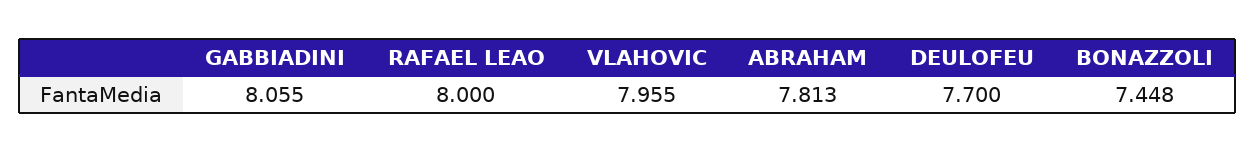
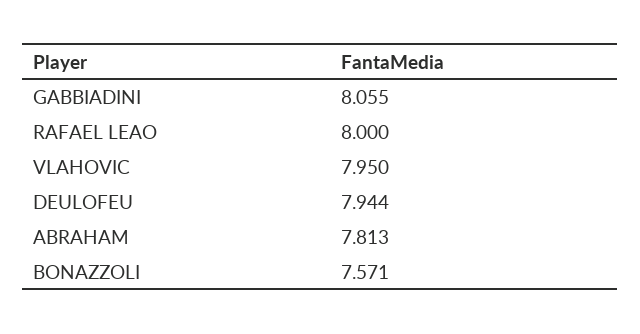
  {
    "GABBIADINI": 8.055,
    "RAFAEL LEAO": 8,
-   "VLAHOVIC": 7.955,
+   "VLAHOVIC": 7.95,
    "ABRAHAM": 7.813,
-   "DEULOFEU": 7.7,
+   "DEULOFEU": 7.944,
-   "BONAZZOLI": 7.448
+   "BONAZZOLI": 7.571
  }

